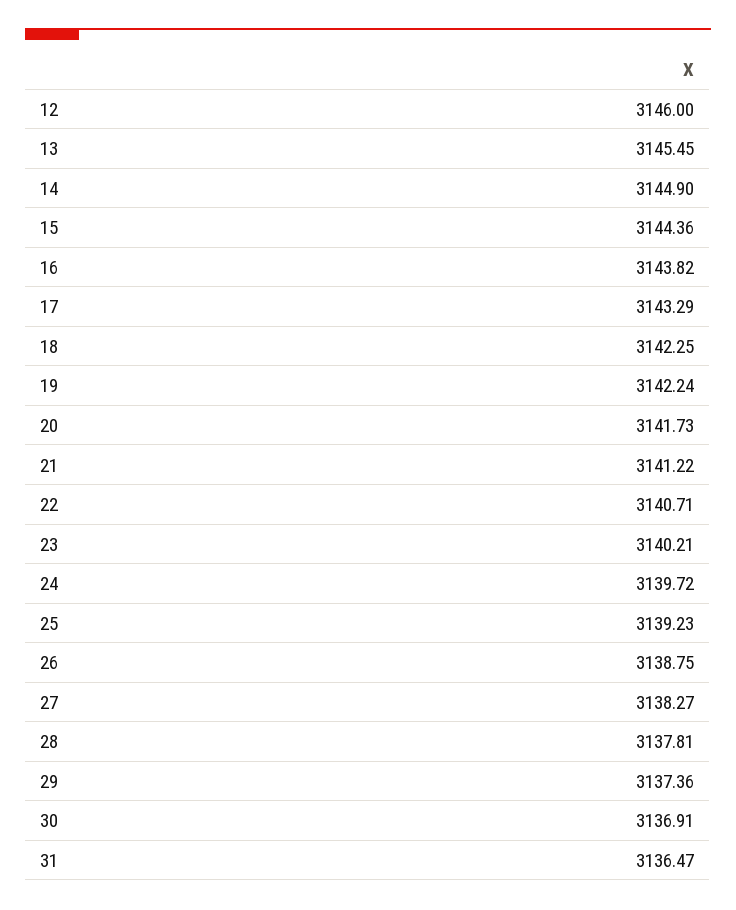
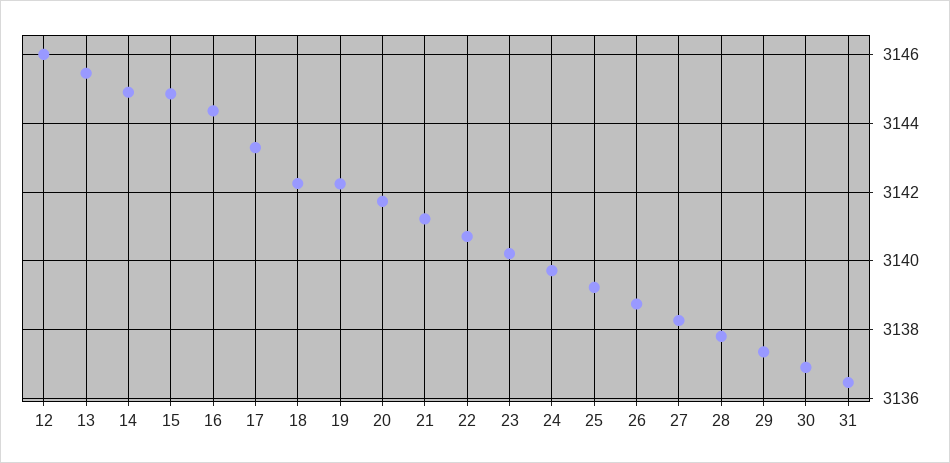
  {
    "12": 3146,
    "13": 3145.45,
    "14": 3144.9,
-   "15": 3144.36,
+   "15": 3144.8,
-   "16": 3143.82,
+   "16": 3144.4,
    "17": 3143.29,
    "18": 3142.25,
    "19": 3142.24,
    "20": 3141.73,
    "21": 3141.22,
    "22": 3140.71,
    "23": 3140.21,
    "24": 3139.72,
    "25": 3139.23,
    "26": 3138.75,
    "27": 3138.27,
    "28": 3137.81,
    "29": 3137.36,
    "30": 3136.91,
    "31": 3136.47
  }

